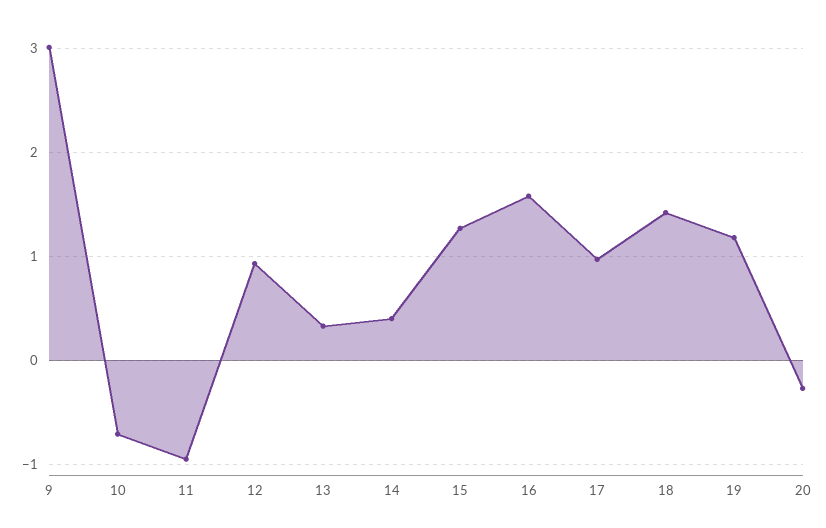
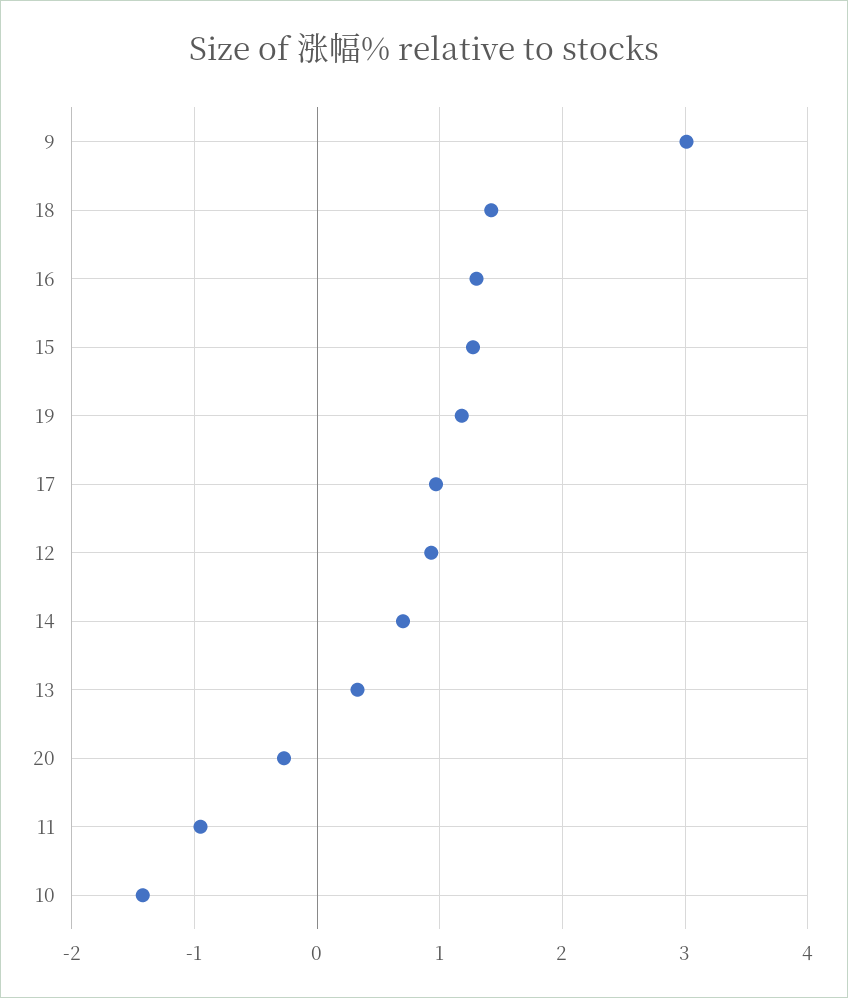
  {
    "9": 3,
-   "10": -0.7,
+   "10": -1.4,
    "11": -1,
    "12": 0.9,
    "13": 0.3,
-   "14": 0.4,
+   "14": 0.7,
    "15": 1.3,
-   "16": 1.6,
+   "16": 1.3,
    "17": 1,
    "18": 1.4,
    "19": 1.2,
    "20": -0.3
  }

